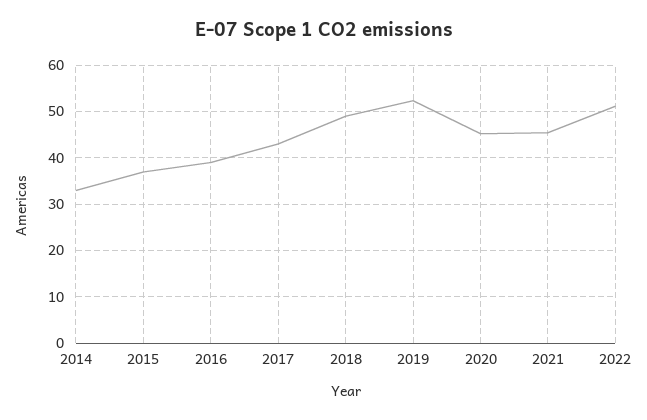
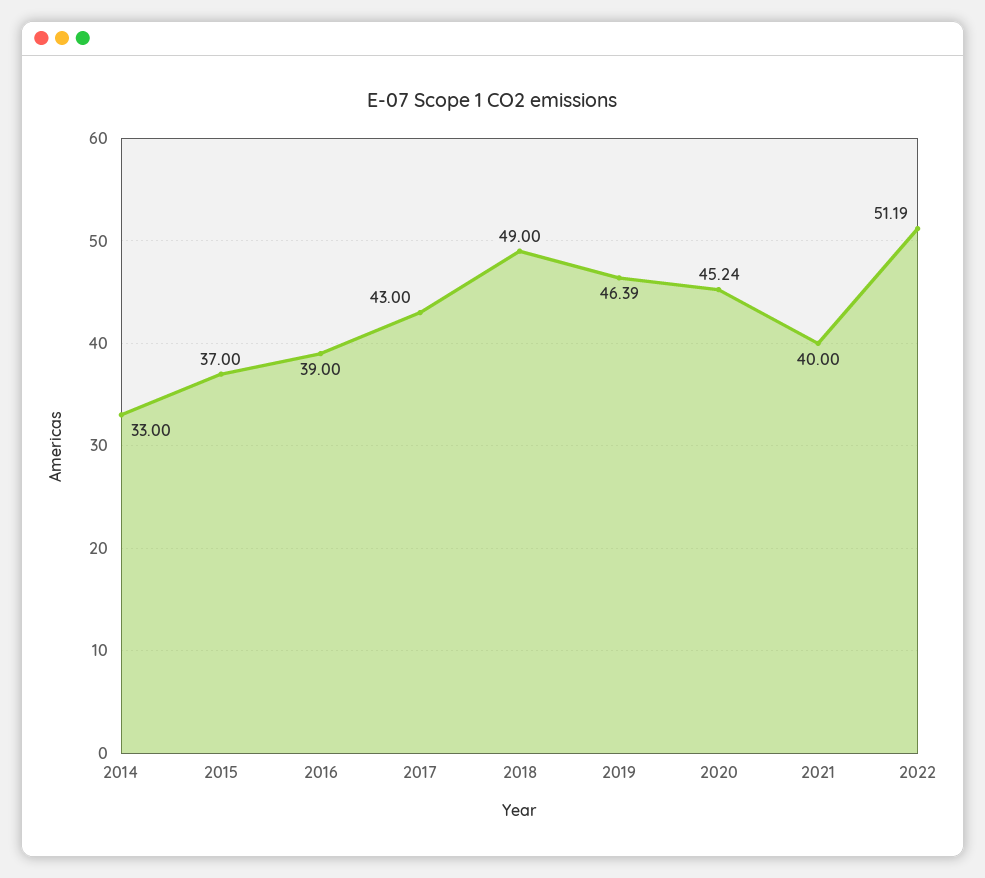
  {
    "2014": 33,
    "2015": 37,
    "2016": 39,
    "2017": 43,
    "2018": 49,
-   "2019": 52,
+   "2019": 46.39,
    "2020": 45.24,
-   "2021": 46,
+   "2021": 40,
    "2022": 51.19
  }

